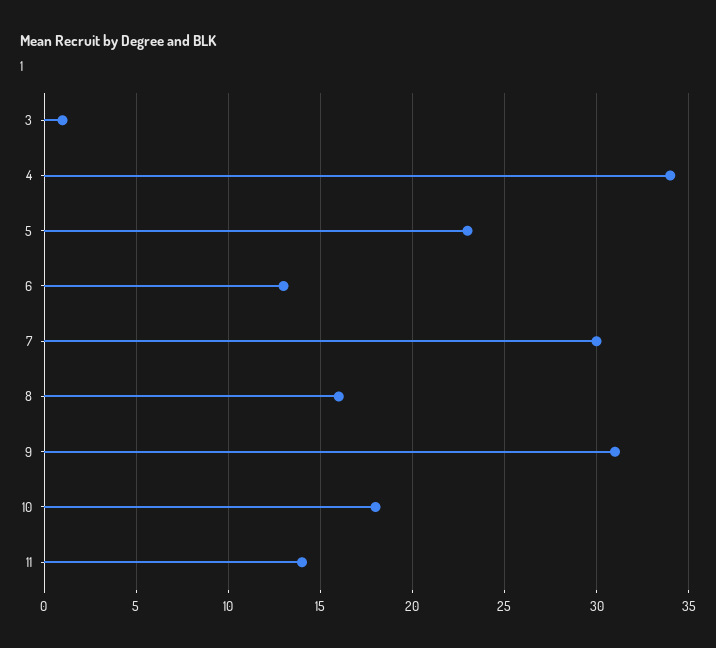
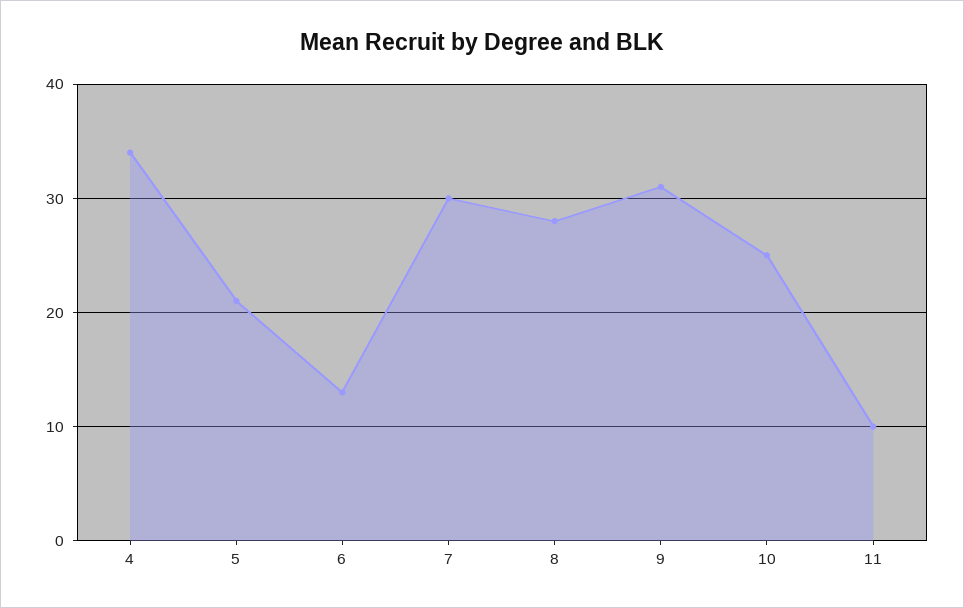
  {
-   "3": 1,
    "4": 34,
-   "5": 23,
+   "5": 21,
    "6": 13,
    "7": 30,
-   "8": 16,
+   "8": 28,
    "9": 31,
-   "10": 18,
+   "10": 25,
-   "11": 14
+   "11": 10
  }

